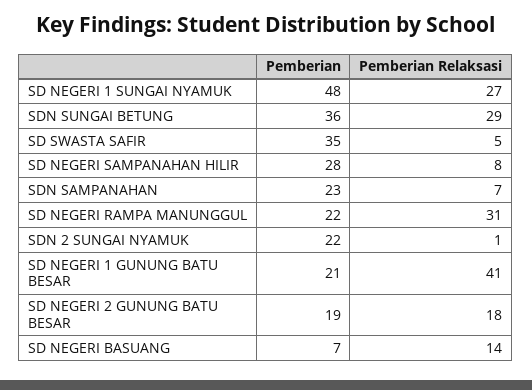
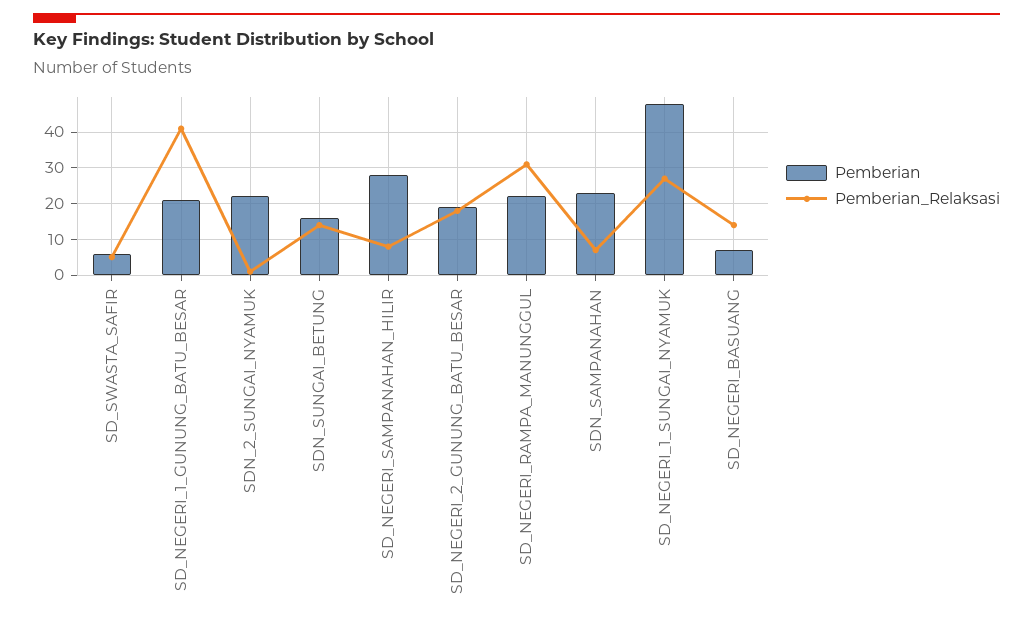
  {
    "Pemberian": {
      "SD NEGERI 1 SUNGAI NYAMUK": 48,
-     "SDN SUNGAI BETUNG": 36,
+     "SDN SUNGAI BETUNG": 15,
-     "SD SWASTA SAFIR": 35,
+     "SD SWASTA SAFIR": 5,
      "SD NEGERI SAMPANAHAN HILIR": 28,
      "SDN SAMPANAHAN": 23,
      "SD NEGERI RAMPA MANUNGGUL": 22,
      "SDN 2 SUNGAI NYAMUK": 22,
      "SD NEGERI 1 GUNUNG BATU BESAR": 21,
      "SD NEGERI 2 GUNUNG BATU BESAR": 19,
      "SD NEGERI BASUANG": 7
    },
    "Pemberian Relaksasi": {
      "SD NEGERI 1 SUNGAI NYAMUK": 27,
-     "SDN SUNGAI BETUNG": 29,
+     "SDN SUNGAI BETUNG": 15,
      "SD SWASTA SAFIR": 5,
      "SD NEGERI SAMPANAHAN HILIR": 8,
      "SDN SAMPANAHAN": 7,
      "SD NEGERI RAMPA MANUNGGUL": 31,
      "SDN 2 SUNGAI NYAMUK": 1,
      "SD NEGERI 1 GUNUNG BATU BESAR": 41,
      "SD NEGERI 2 GUNUNG BATU BESAR": 18,
      "SD NEGERI BASUANG": 14
    }
  }

